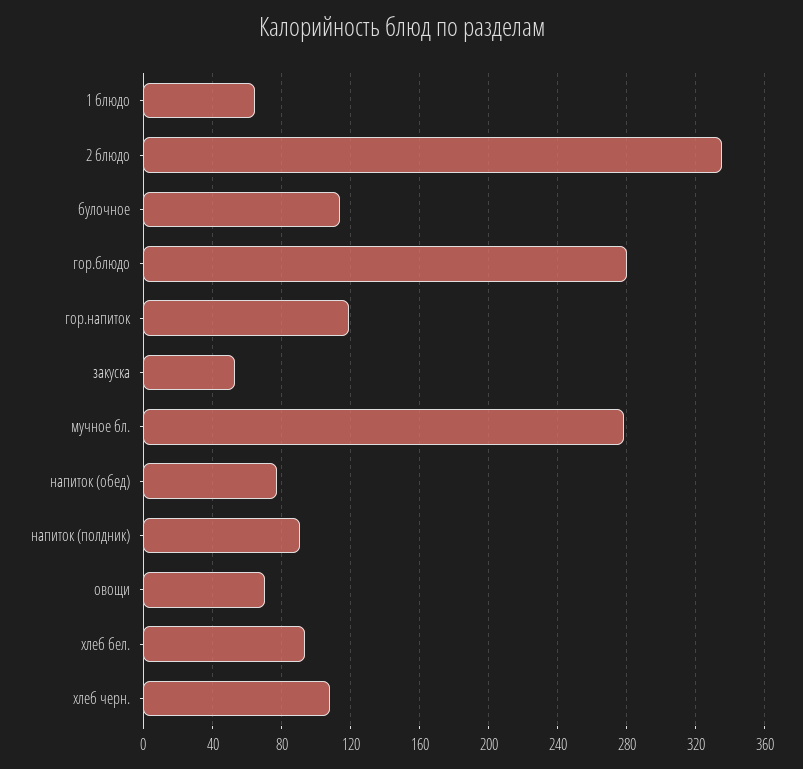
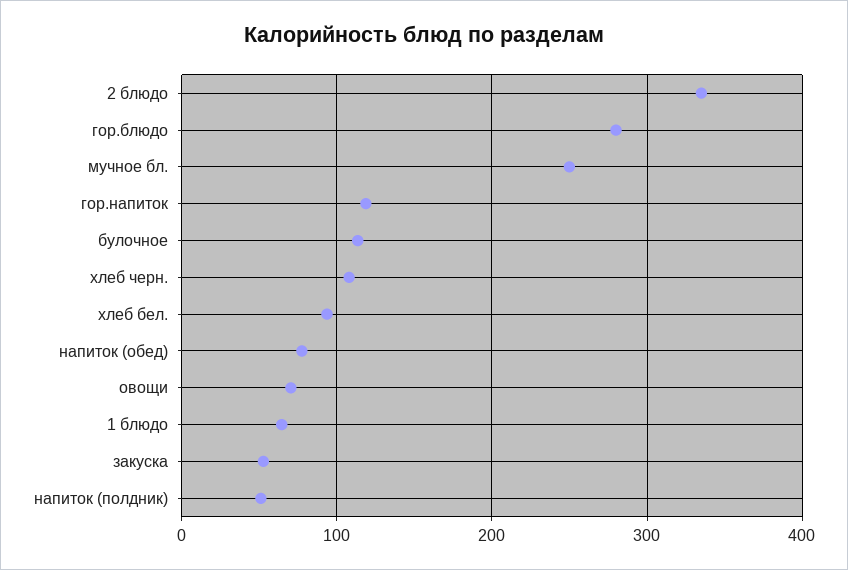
  {
    "1 блюдо": 65,
    "2 блюдо": 335,
    "булочное": 115,
    "гор.блюдо": 280,
    "гор.напиток": 120,
    "закуска": 55,
-   "мучное бл.": 280,
+   "мучное бл.": 250,
    "напиток (обед)": 80,
-   "напиток (полдник)": 90,
+   "напиток (полдник)": 50,
    "овощи": 70,
    "хлеб бел.": 95,
    "хлеб черн.": 110
  }

